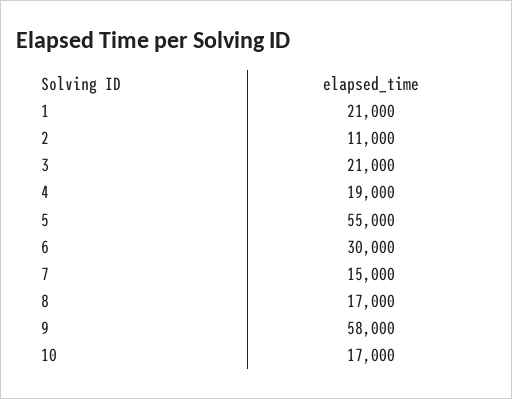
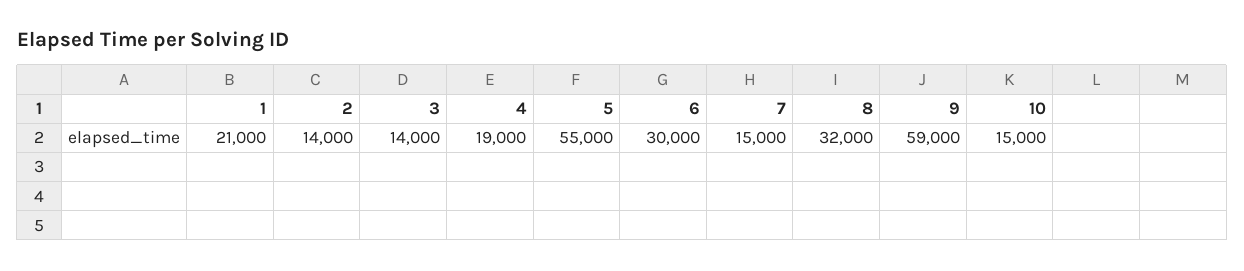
  {
    "1": 21000,
-   "2": 11000,
+   "2": 14000,
-   "3": 21000,
+   "3": 14000,
    "4": 19000,
    "5": 55000,
    "6": 30000,
    "7": 15000,
-   "8": 17000,
+   "8": 32000,
-   "9": 58000,
+   "9": 59000,
-   "10": 17000
+   "10": 15000
  }

